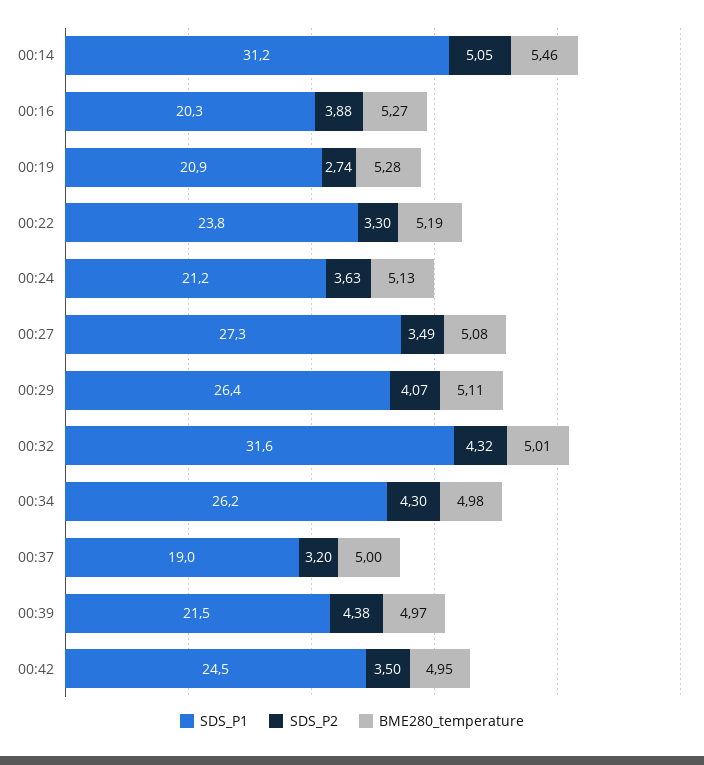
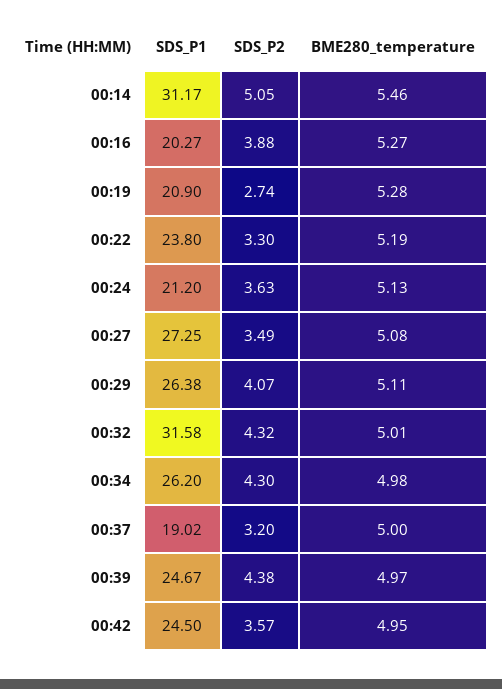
  {
    "SDS_P1": {
      "00:14": 31.17,
      "00:16": 20.27,
      "00:19": 20.9,
      "00:22": 23.8,
      "00:24": 21.2,
      "00:27": 27.25,
      "00:29": 26.38,
      "00:32": 31.58,
      "00:34": 26.2,
      "00:37": 19.02,
-     "00:39": 21.5,
+     "00:39": 24.67,
      "00:42": 24.5
    },
    "SDS_P2": {
      "00:14": 5.05,
      "00:16": 3.88,
      "00:19": 2.74,
      "00:22": 3.3,
      "00:24": 3.63,
      "00:27": 3.49,
      "00:29": 4.07,
      "00:32": 4.32,
      "00:34": 4.3,
      "00:37": 3.2,
      "00:39": 4.38,
-     "00:42": 3.5
+     "00:42": 3.57
    },
    "BME280_temperature": {
      "00:14": 5.46,
      "00:16": 5.27,
      "00:19": 5.28,
      "00:22": 5.19,
      "00:24": 5.13,
      "00:27": 5.08,
      "00:29": 5.11,
      "00:32": 5.01,
      "00:34": 4.98,
      "00:37": 5,
      "00:39": 4.97,
      "00:42": 4.95
    }
  }

